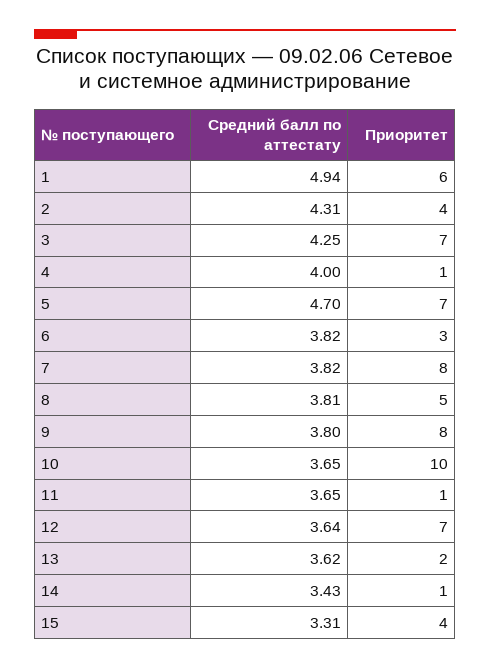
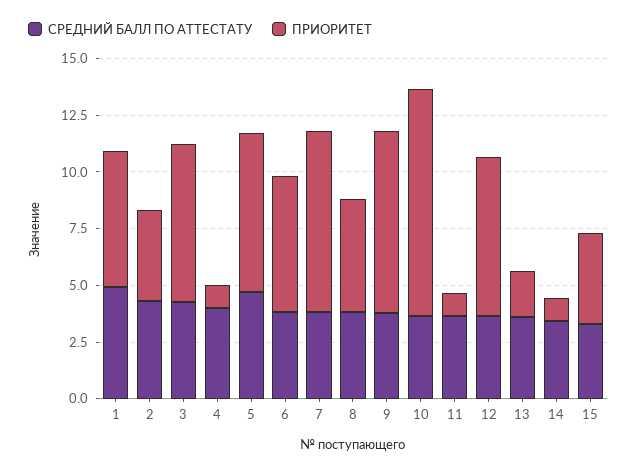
  {
    "Средний балл по аттестату": {
      "1": 4.94,
      "2": 4.31,
      "3": 4.25,
      "4": 4,
      "5": 4.7,
      "6": 3.82,
      "7": 3.82,
      "8": 3.81,
      "9": 3.8,
      "10": 3.65,
      "11": 3.65,
      "12": 3.64,
      "13": 3.62,
      "14": 3.43,
      "15": 3.31
    },
    "Приоритет": {
      "1": 6,
      "2": 4,
      "3": 7,
      "4": 1,
      "5": 7,
-     "6": 3,
+     "6": 6,
      "7": 8,
      "8": 5,
      "9": 8,
      "10": 10,
      "11": 1,
      "12": 7,
      "13": 2,
      "14": 1,
      "15": 4
    }
  }

